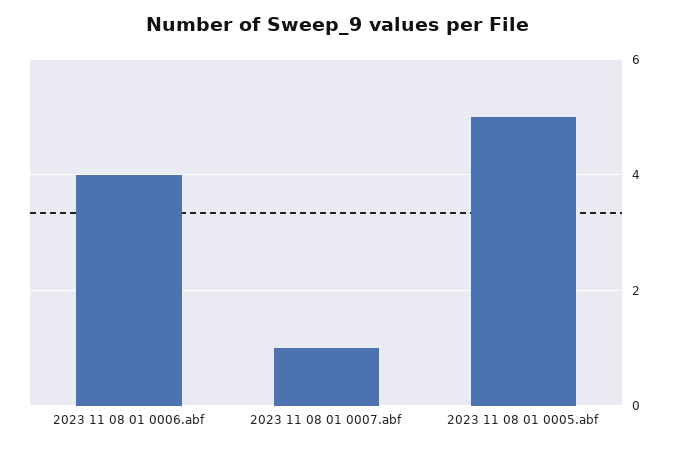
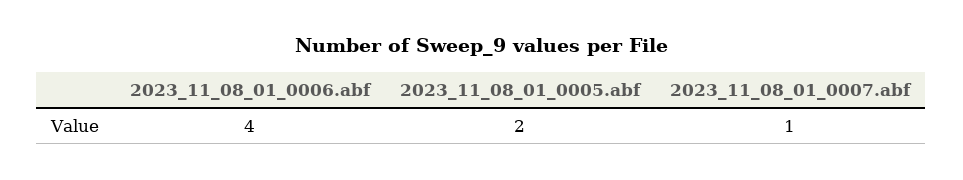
  {
    "2023 11 08 01 0006.abf": 4,
    "2023 11 08 01 0007.abf": 1,
-   "2023 11 08 01 0005.abf": 5
+   "2023 11 08 01 0005.abf": 2
  }

